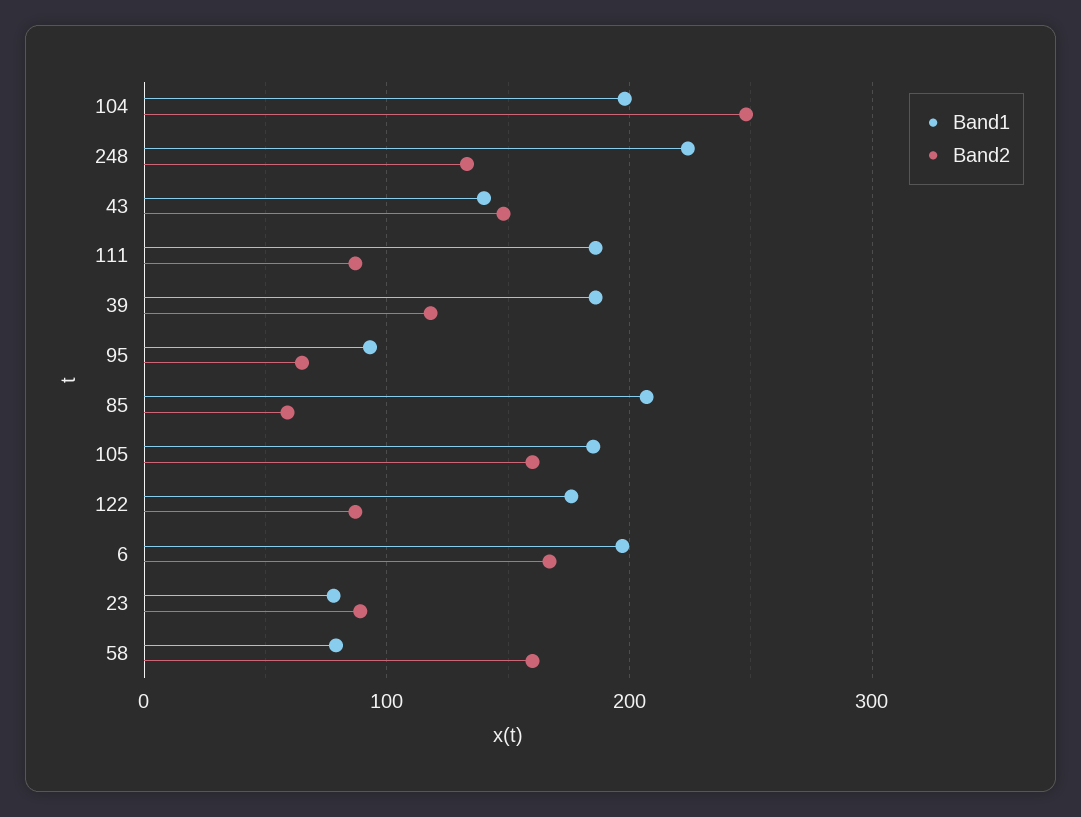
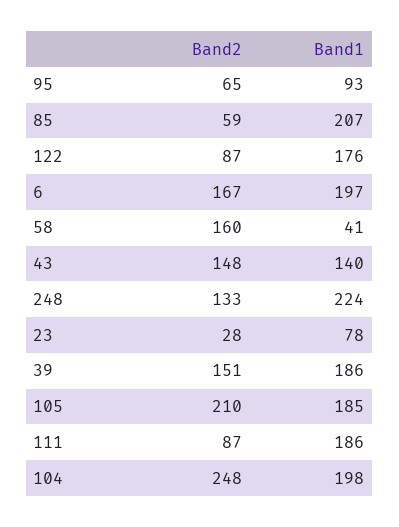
  {
    "Band1": {
      "104": 198,
      "248": 224,
      "43": 140,
      "111": 186,
      "39": 186,
      "95": 93,
      "85": 207,
      "105": 185,
      "122": 176,
      "6": 197,
      "23": 78,
-     "58": 80
+     "58": 41
    },
    "Band2": {
      "104": 248,
      "248": 133,
      "43": 148,
      "111": 87,
-     "39": 120,
+     "39": 151,
      "95": 65,
      "85": 59,
-     "105": 160,
+     "105": 210,
      "122": 87,
      "6": 167,
-     "23": 90,
+     "23": 28,
      "58": 160
    }
  }

